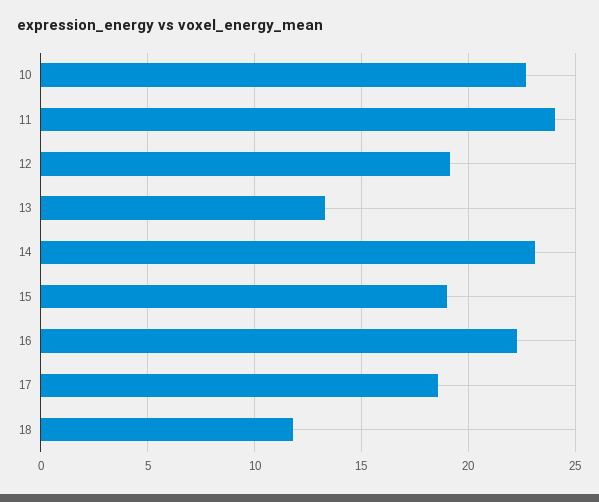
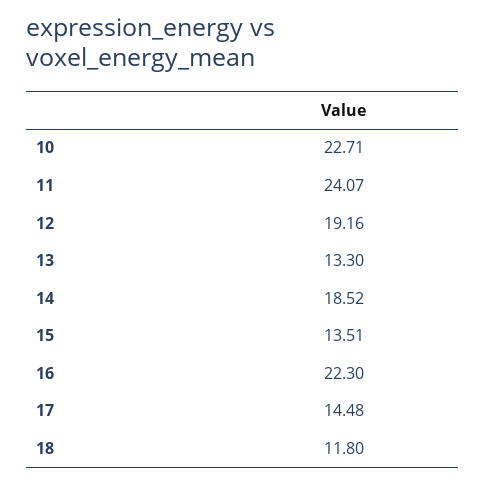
  {
    "10": 22.71,
    "11": 24.07,
    "12": 19.16,
    "13": 13.3,
-   "14": 23,
+   "14": 18.52,
-   "15": 19,
+   "15": 13.51,
    "16": 22.3,
-   "17": 18.5,
+   "17": 14.48,
    "18": 11.8
  }

